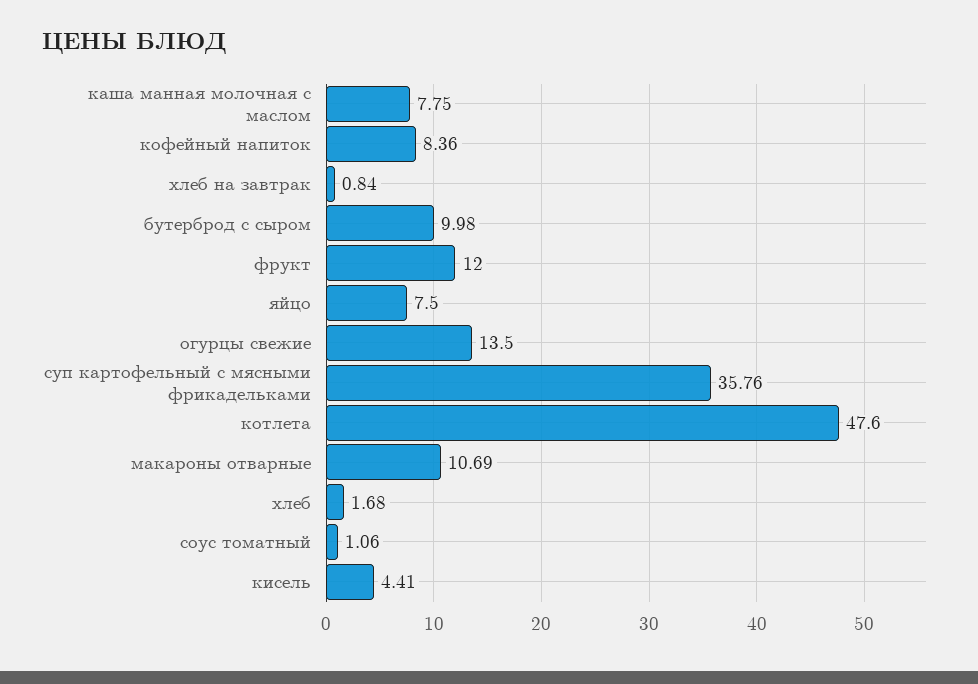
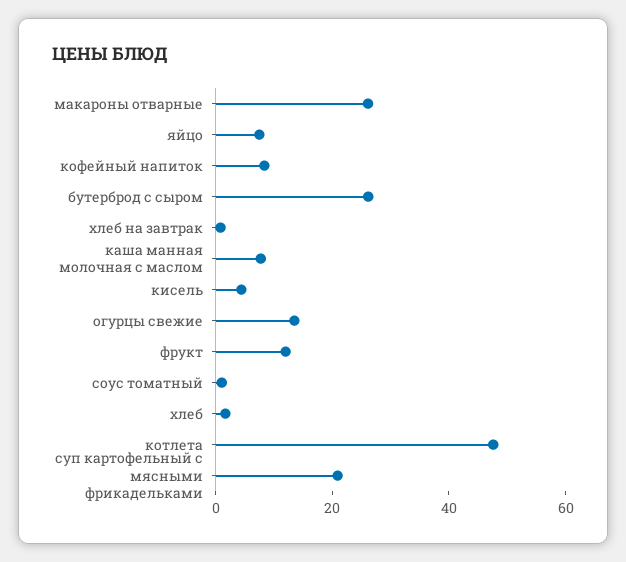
  {
    "каша манная молочная с маслом": 7.75,
    "кофейный напиток": 8.36,
    "хлеб на завтрак": 0.84,
-   "бутерброд с сыром": 9.98,
+   "бутерброд с сыром": 25,
    "фрукт": 12,
    "яйцо": 7.5,
    "огурцы свежие": 13.5,
-   "суп картофельный с мясными фрикадельками": 35.76,
+   "суп картофельный с мясными фрикадельками": 20,
    "котлета": 47.6,
-   "макароны отварные": 10.69,
+   "макароны отварные": 25,
    "хлеб": 1.68,
    "соус томатный": 1.06,
    "кисель": 4.41
  }

